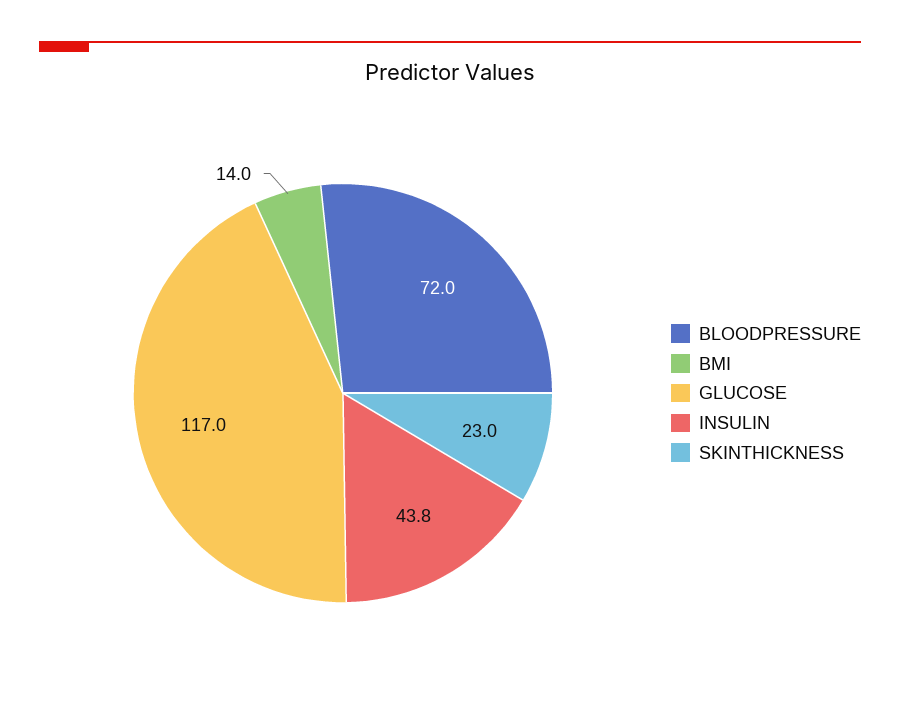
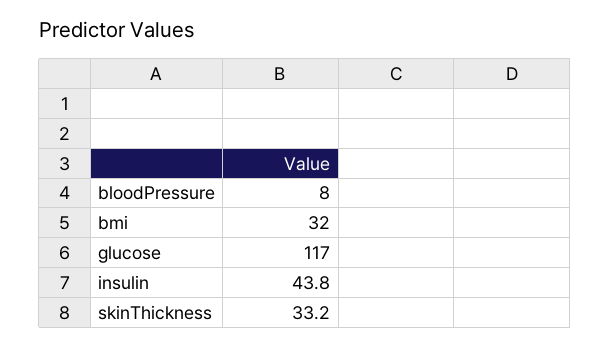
  {
-   "BLOODPRESSURE": 72,
+   "BLOODPRESSURE": 8,
-   "BMI": 14,
+   "BMI": 32,
    "GLUCOSE": 117,
    "INSULIN": 43.8,
-   "SKINTHICKNESS": 23
+   "SKINTHICKNESS": 33.2
  }

